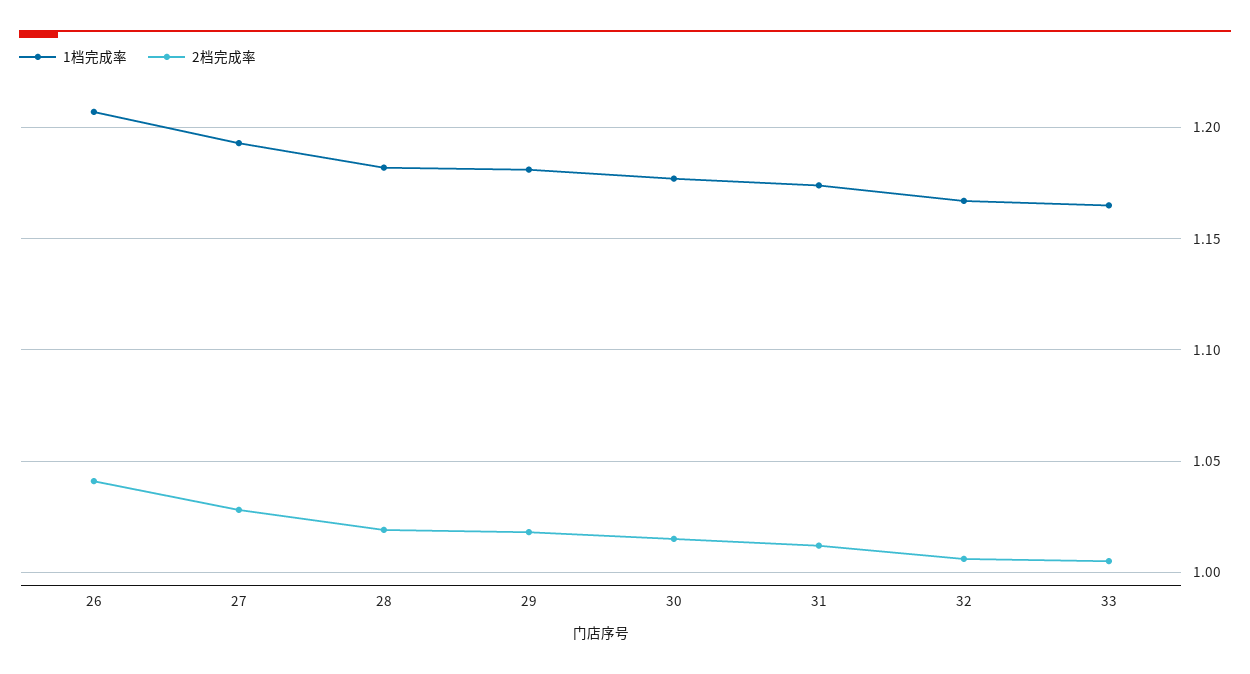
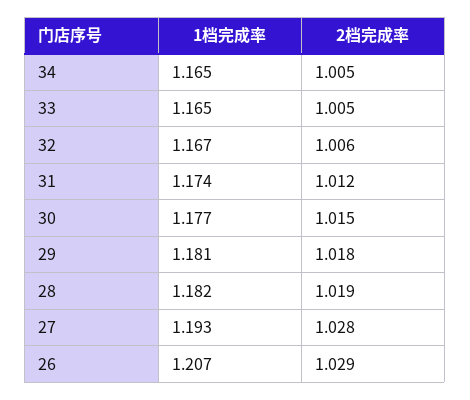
  {
    "1档完成率": {
      "26": 1.207,
      "27": 1.193,
      "28": 1.182,
      "29": 1.181,
      "30": 1.177,
      "31": 1.174,
      "32": 1.167,
-     "33": 1.165
+     "33": 1.165,
+     "34": 1.165
    },
    "2档完成率": {
-     "26": 1.04,
+     "26": 1.029,
      "27": 1.028,
      "28": 1.019,
      "29": 1.018,
      "30": 1.015,
      "31": 1.012,
      "32": 1.006,
-     "33": 1.005
+     "33": 1.005,
+     "34": 1.005
    }
  }

